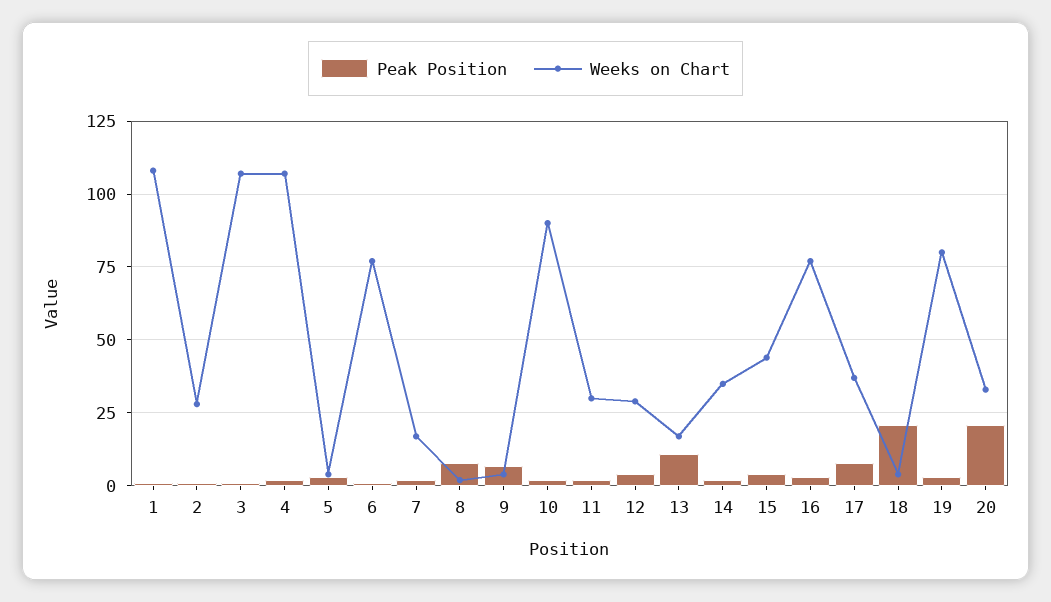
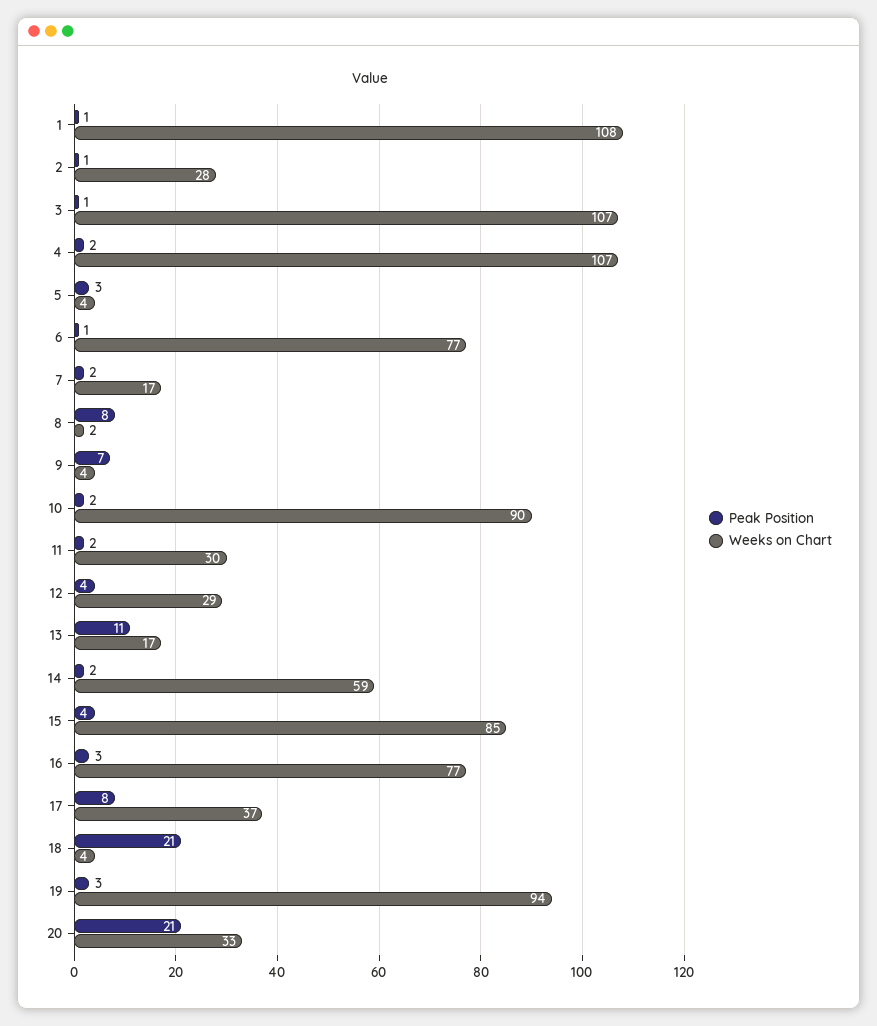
  {
    "Peak Position": {
      "1": 1,
      "2": 1,
      "3": 1,
      "4": 2,
      "5": 3,
      "6": 1,
      "7": 2,
      "8": 8,
      "9": 7,
      "10": 2,
      "11": 2,
      "12": 4,
      "13": 11,
      "14": 2,
      "15": 4,
      "16": 3,
      "17": 8,
      "18": 21,
      "19": 3,
      "20": 21
    },
    "Weeks on Chart": {
      "1": 108,
      "2": 28,
      "3": 107,
      "4": 107,
      "5": 4,
      "6": 77,
      "7": 17,
      "8": 2,
      "9": 4,
      "10": 90,
      "11": 30,
      "12": 29,
      "13": 17,
-     "14": 35,
+     "14": 59,
-     "15": 45,
+     "15": 85,
      "16": 77,
      "17": 37,
      "18": 4,
-     "19": 80,
+     "19": 94,
      "20": 33
    }
  }

